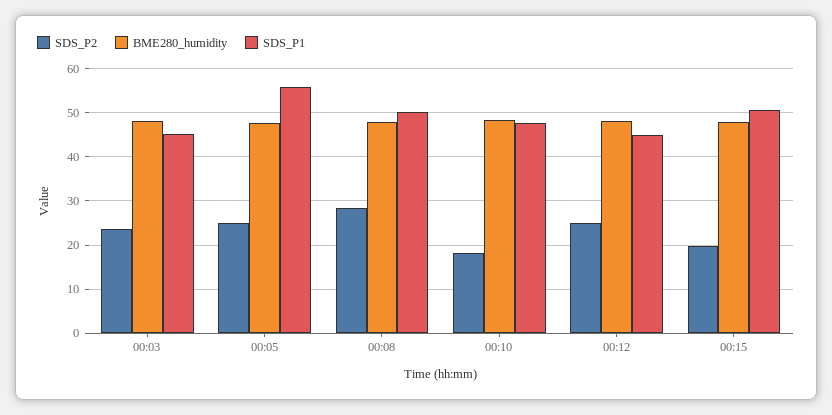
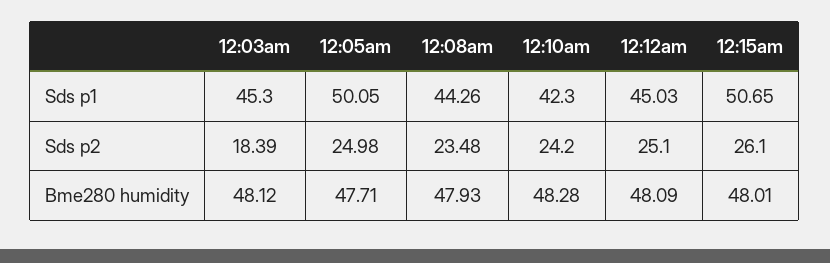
  {
    "SDS_P2": {
-     "00:03": 24,
+     "00:03": 18.39,
      "00:05": 24.98,
-     "00:08": 28,
+     "00:08": 23.48,
-     "00:10": 18,
+     "00:10": 24.2,
      "00:12": 25.1,
-     "00:15": 20
+     "00:15": 26.1
    },
    "BME280_humidity": {
      "00:03": 48.12,
      "00:05": 47.71,
      "00:08": 47.93,
      "00:10": 48.28,
      "00:12": 48.09,
      "00:15": 48.01
    },
    "SDS_P1": {
      "00:03": 45.3,
-     "00:05": 56,
+     "00:05": 50.05,
-     "00:08": 50,
+     "00:08": 44.26,
-     "00:10": 48,
+     "00:10": 42.3,
      "00:12": 45.03,
      "00:15": 50.65
    }
  }

